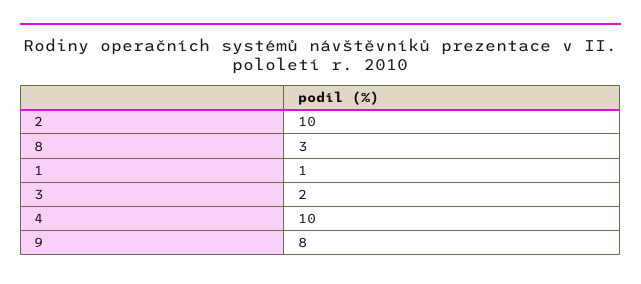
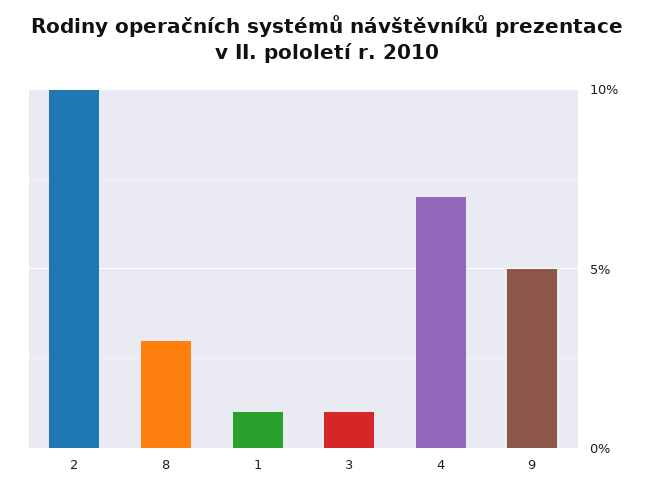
  {
    "2": 10,
    "8": 3,
    "1": 1,
-   "3": 2,
+   "3": 1,
-   "4": 10,
+   "4": 7,
-   "9": 8
+   "9": 5
  }

